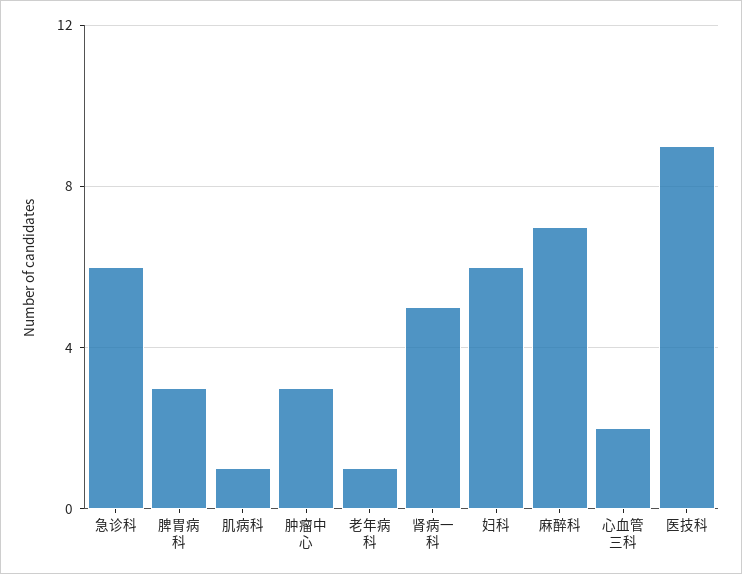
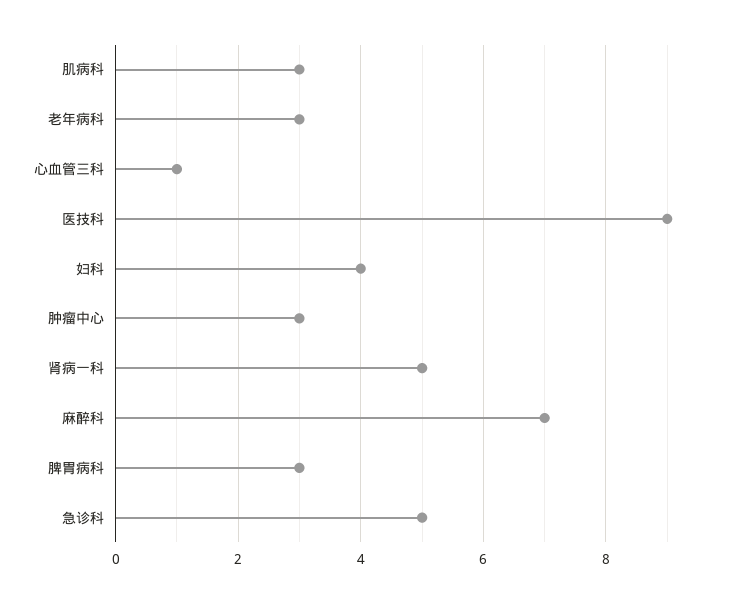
  {
-   "急诊科": 6,
+   "急诊科": 5,
    "脾胃病科": 3,
-   "肌病科": 1,
+   "肌病科": 3,
    "肿瘤中心": 3,
-   "老年病科": 1,
+   "老年病科": 3,
    "肾病一科": 5,
-   "妇科": 6,
+   "妇科": 4,
    "麻醉科": 7,
-   "心血管三科": 2,
+   "心血管三科": 1,
    "医技科": 9
  }

